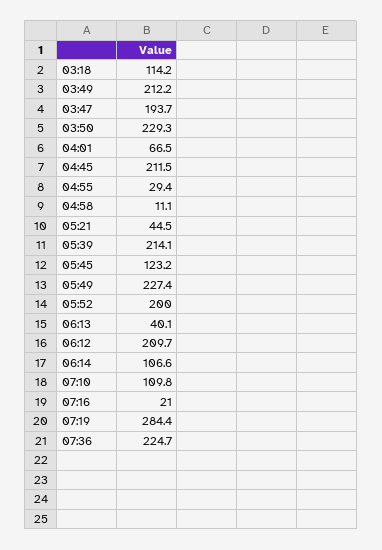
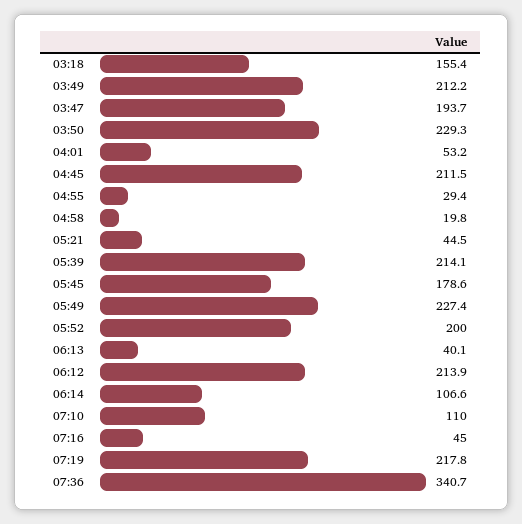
  {
-   "03:18": 114.2,
+   "03:18": 155.4,
    "03:49": 212.2,
    "03:47": 193.7,
    "03:50": 229.3,
-   "04:01": 66.5,
+   "04:01": 53.2,
    "04:45": 211.5,
    "04:55": 29.4,
-   "04:58": 11.1,
+   "04:58": 19.8,
    "05:21": 44.5,
    "05:39": 214.1,
-   "05:45": 123.2,
+   "05:45": 178.6,
    "05:49": 227.4,
    "05:52": 200,
    "06:13": 40.1,
-   "06:12": 209.7,
+   "06:12": 213.9,
    "06:14": 106.6,
-   "07:10": 109.8,
+   "07:10": 110,
-   "07:16": 21,
+   "07:16": 45,
-   "07:19": 284.4,
+   "07:19": 217.8,
-   "07:36": 224.7
+   "07:36": 340.7
  }

